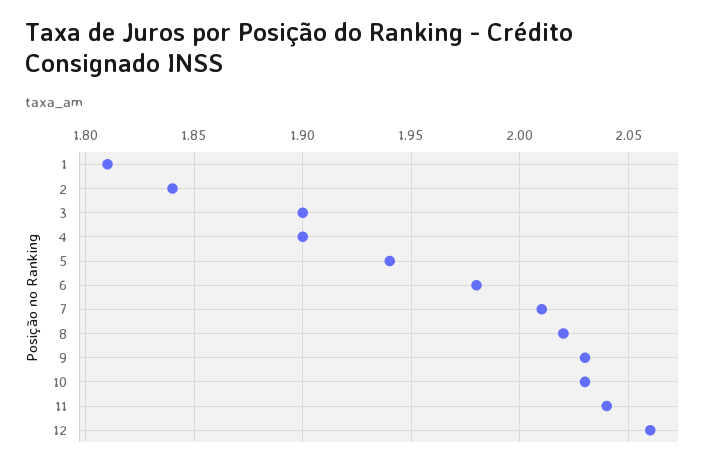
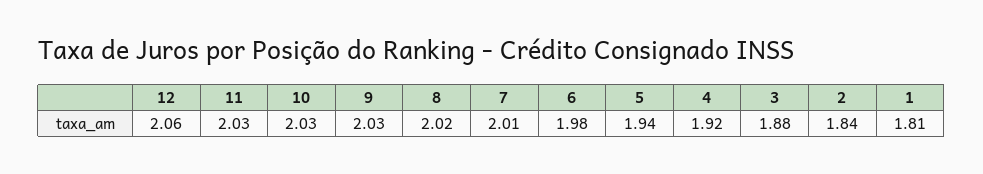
  {
    "1": 1.81,
    "2": 1.84,
-   "3": 1.9,
+   "3": 1.88,
-   "4": 1.9,
+   "4": 1.92,
    "5": 1.94,
    "6": 1.98,
    "7": 2.01,
    "8": 2.02,
    "9": 2.03,
    "10": 2.03,
-   "11": 2.04,
+   "11": 2.03,
    "12": 2.06
  }

